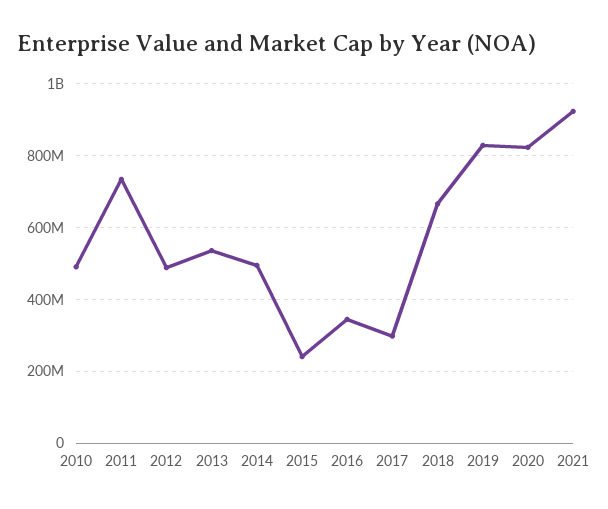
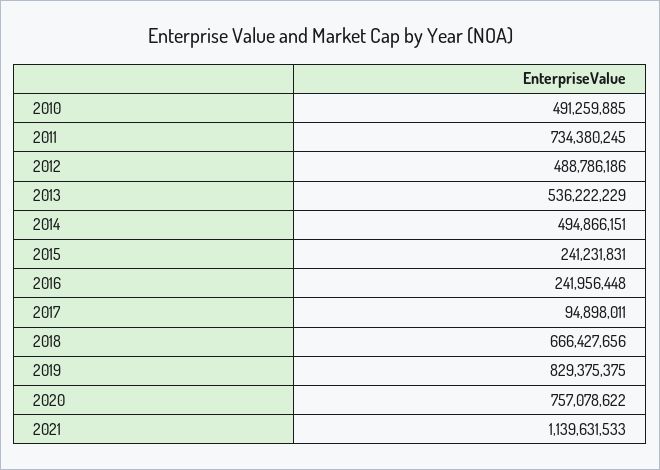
  {
    "2010": 491259885,
    "2011": 734380245,
    "2012": 488786186,
    "2013": 536222229,
    "2014": 494866151,
    "2015": 241231831,
-   "2016": 340000000,
+   "2016": 241956448,
-   "2017": 300000000,
+   "2017": 94898011,
    "2018": 666427656,
    "2019": 829375375,
-   "2020": 820000000,
+   "2020": 757078622,
-   "2021": 920000000
+   "2021": 1139631533
  }

